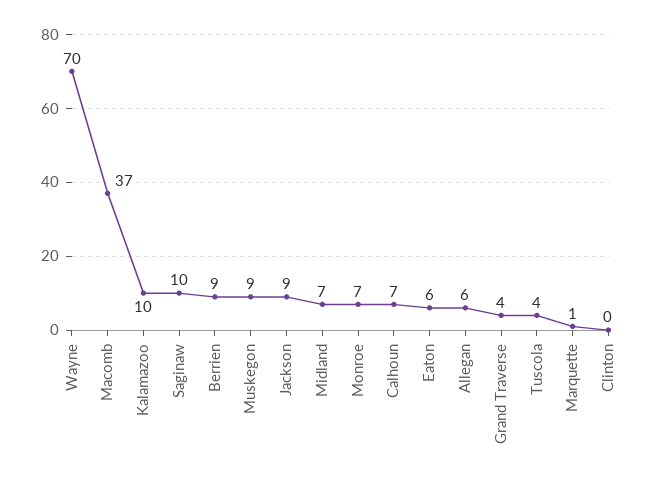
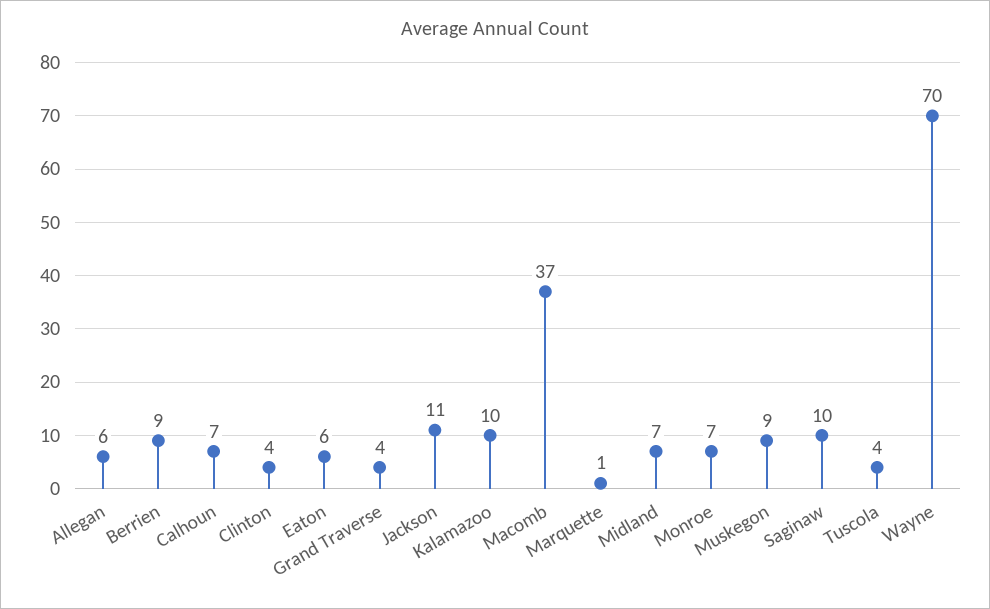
  {
    "Wayne": 70,
    "Macomb": 37,
    "Kalamazoo": 10,
    "Saginaw": 10,
    "Berrien": 9,
    "Muskegon": 9,
-   "Jackson": 9,
+   "Jackson": 11,
    "Midland": 7,
    "Monroe": 7,
    "Calhoun": 7,
    "Eaton": 6,
    "Allegan": 6,
    "Grand Traverse": 4,
    "Tuscola": 4,
    "Marquette": 1,
-   "Clinton": 0
+   "Clinton": 4
  }

